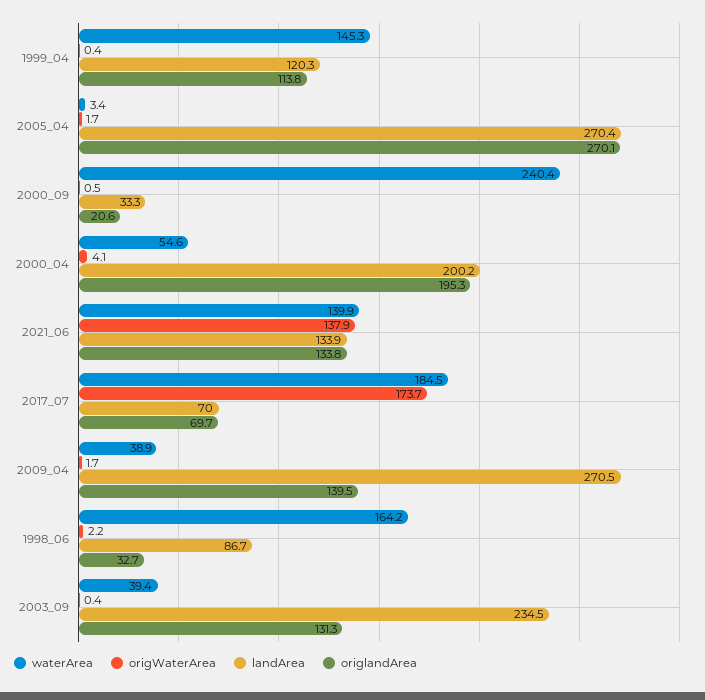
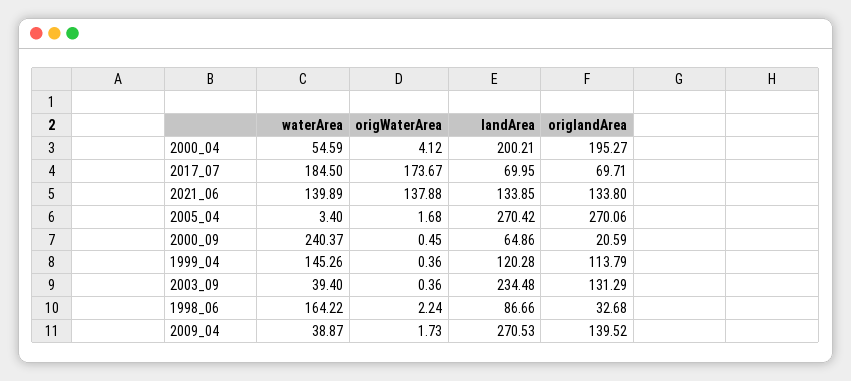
  {
    "waterArea": {
      "1999_04": 145.26,
      "2005_04": 3.4,
      "2000_09": 240.37,
      "2000_04": 54.59,
      "2021_06": 139.89,
      "2017_07": 184.5,
      "2009_04": 38.87,
      "1998_06": 164.22,
      "2003_09": 39.4
    },
    "origWaterArea": {
      "1999_04": 0.36,
      "2005_04": 1.68,
      "2000_09": 0.45,
      "2000_04": 4.12,
      "2021_06": 137.88,
      "2017_07": 173.67,
      "2009_04": 1.73,
      "1998_06": 2.24,
      "2003_09": 0.36
    },
    "landArea": {
      "1999_04": 120.28,
      "2005_04": 270.42,
-     "2000_09": 33.3,
+     "2000_09": 64.86,
      "2000_04": 200.21,
      "2021_06": 133.85,
      "2017_07": 69.95,
      "2009_04": 270.53,
      "1998_06": 86.66,
      "2003_09": 234.48
    },
    "origlandArea": {
      "1999_04": 113.79,
      "2005_04": 270.06,
      "2000_09": 20.59,
      "2000_04": 195.27,
      "2021_06": 133.8,
      "2017_07": 69.71,
      "2009_04": 139.52,
      "1998_06": 32.68,
      "2003_09": 131.29
    }
  }

